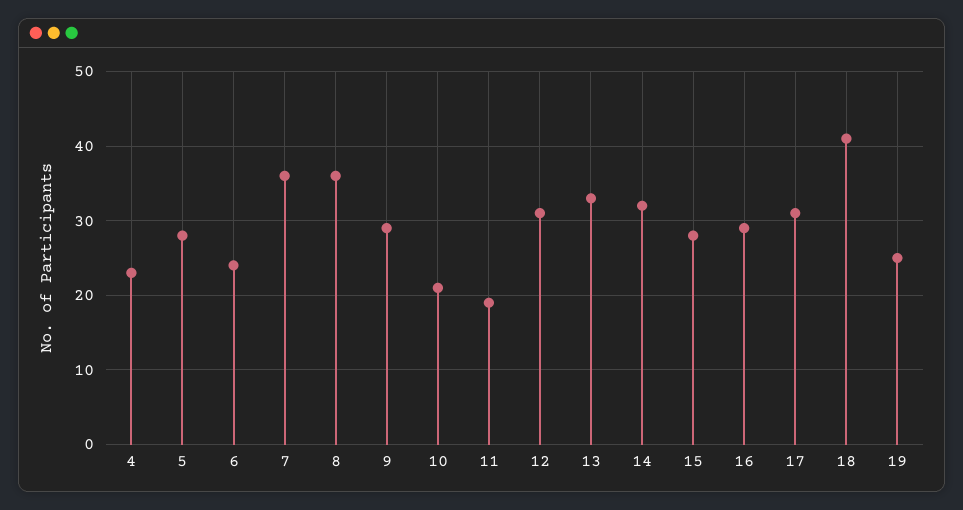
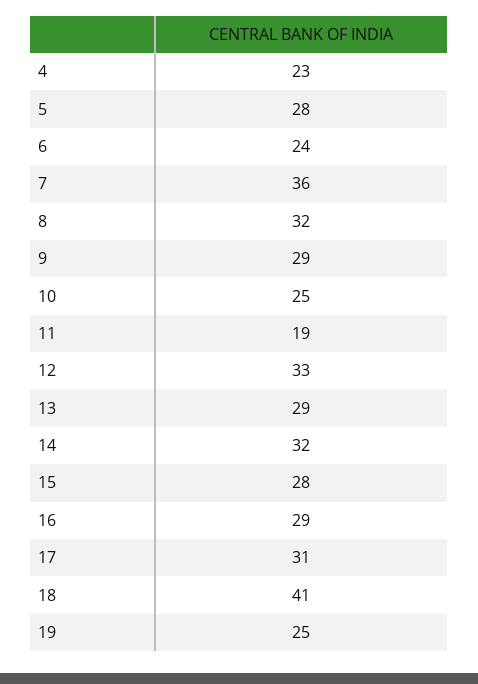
  {
    "4": 23,
    "5": 28,
    "6": 24,
    "7": 36,
-   "8": 36,
+   "8": 32,
    "9": 29,
-   "10": 21,
+   "10": 25,
    "11": 19,
-   "12": 31,
+   "12": 33,
-   "13": 33,
+   "13": 29,
    "14": 32,
    "15": 28,
    "16": 29,
    "17": 31,
    "18": 41,
    "19": 25
  }

